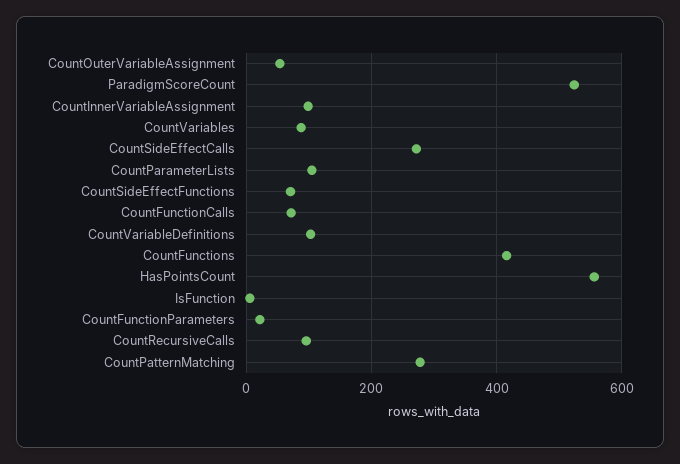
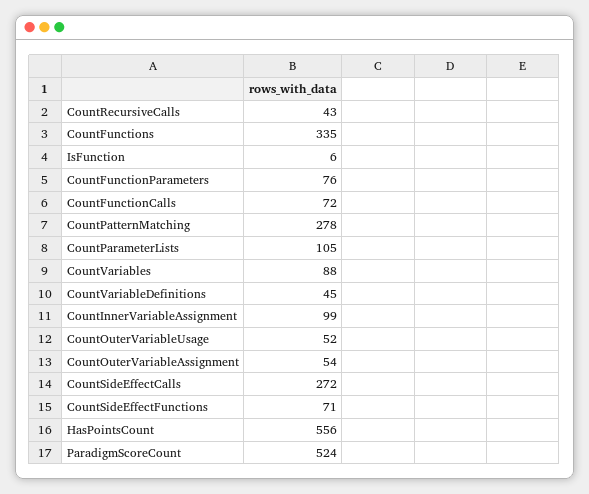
  {
    "CountOuterVariableAssignment": 54,
    "ParadigmScoreCount": 524,
    "CountInnerVariableAssignment": 99,
    "CountVariables": 88,
    "CountSideEffectCalls": 272,
    "CountParameterLists": 105,
    "CountSideEffectFunctions": 71,
    "CountFunctionCalls": 72,
-   "CountVariableDefinitions": 100,
+   "CountVariableDefinitions": 45,
-   "CountFunctions": 420,
+   "CountFunctions": 335,
    "HasPointsCount": 556,
    "IsFunction": 6,
-   "CountFunctionParameters": 20,
+   "CountFunctionParameters": 76,
-   "CountRecursiveCalls": 100,
+   "CountRecursiveCalls": 43,
-   "CountPatternMatching": 278
+   "CountPatternMatching": 278,
+   "CountOuterVariableUsage": 52
  }

